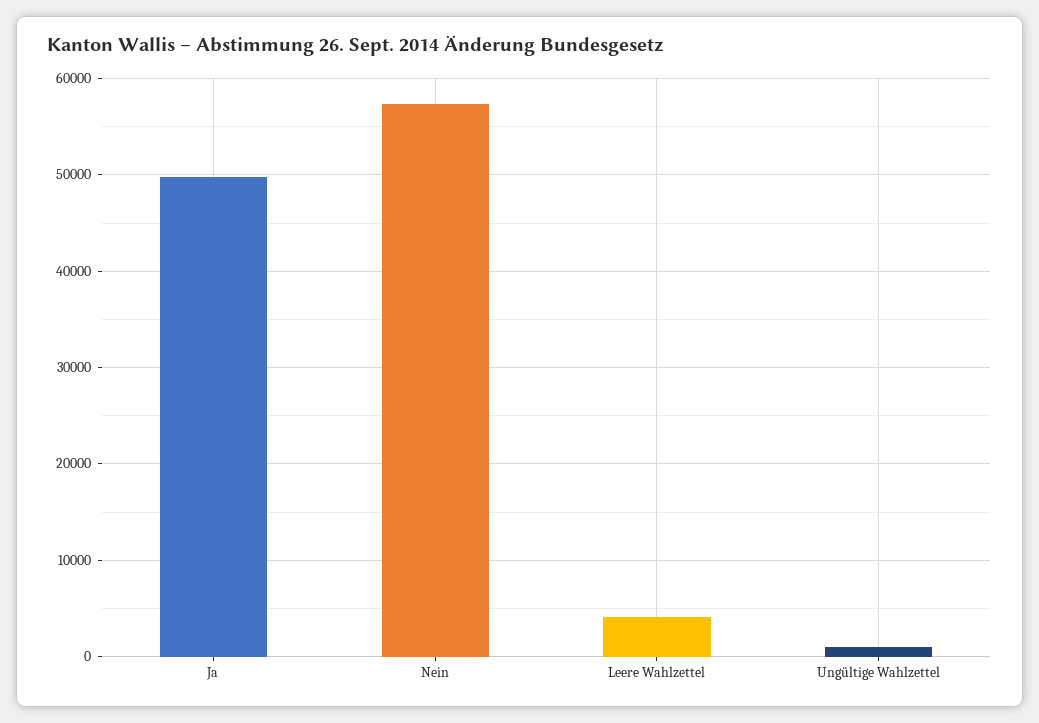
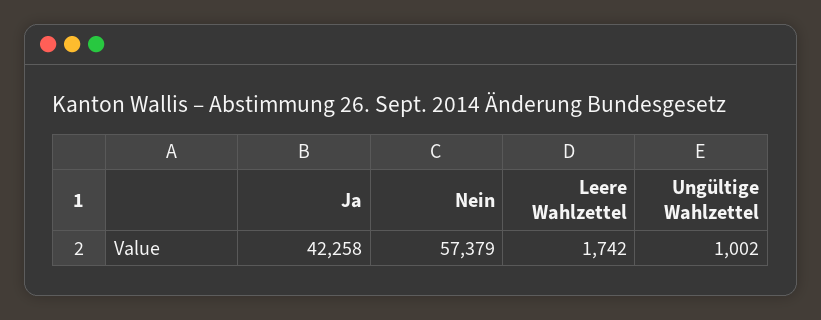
  {
-   "Ja": 50000,
+   "Ja": 42258,
    "Nein": 57379,
-   "Leere Wahlzettel": 4000,
+   "Leere Wahlzettel": 1742,
    "Ungültige Wahlzettel": 1002
  }

